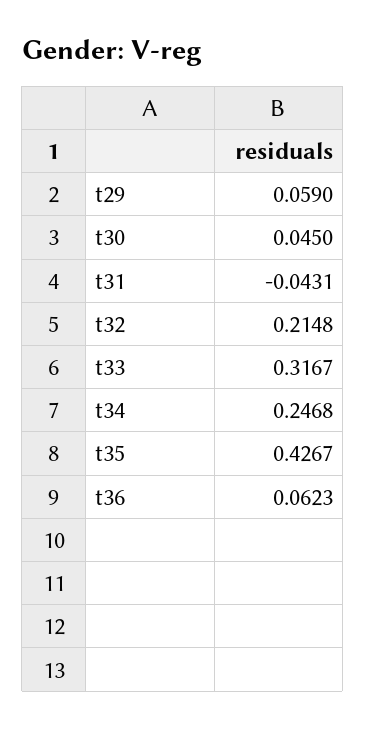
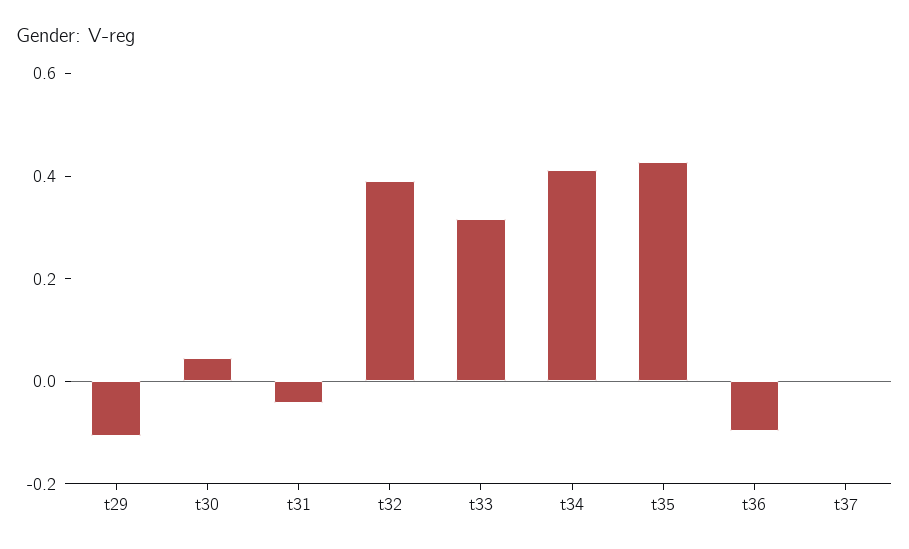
  {
-   "t29": 0.059,
+   "t29": -0.1,
    "t30": 0.045,
    "t31": -0.0431,
-   "t32": 0.2148,
+   "t32": 0.4,
    "t33": 0.3167,
-   "t34": 0.2468,
+   "t34": 0.4,
    "t35": 0.4267,
-   "t36": 0.0623
+   "t36": -0.1,
+   "t37": 0
  }

